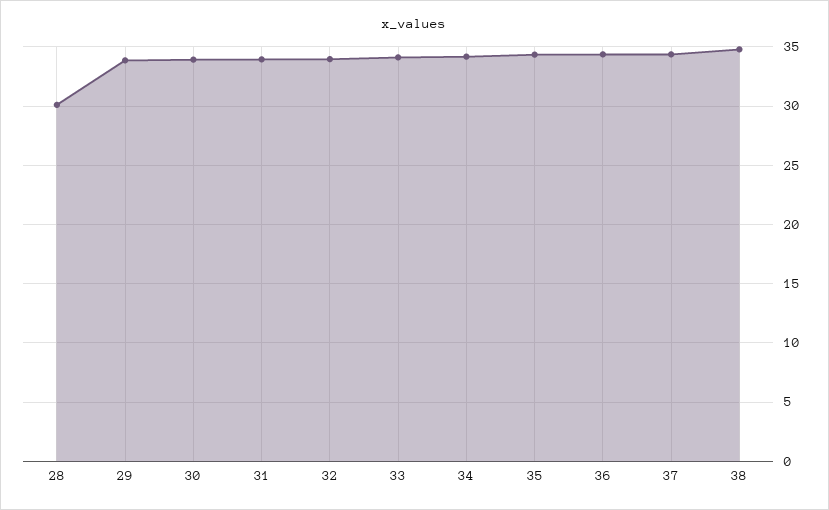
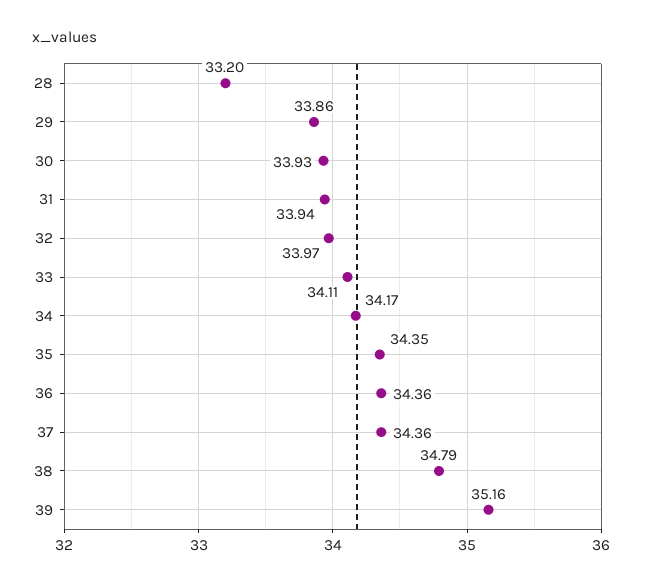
  {
-   "28": 30,
+   "28": 33.2,
    "29": 33.86,
    "30": 33.93,
    "31": 33.94,
    "32": 33.97,
    "33": 34.11,
    "34": 34.17,
    "35": 34.35,
    "36": 34.36,
    "37": 34.36,
-   "38": 34.79
+   "38": 34.79,
+   "39": 35.16
  }

